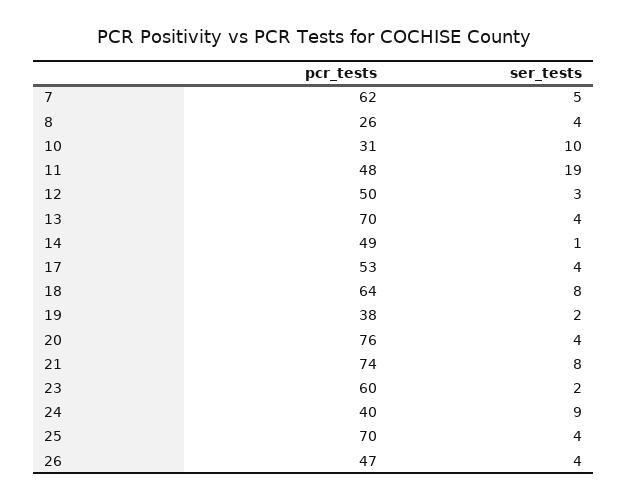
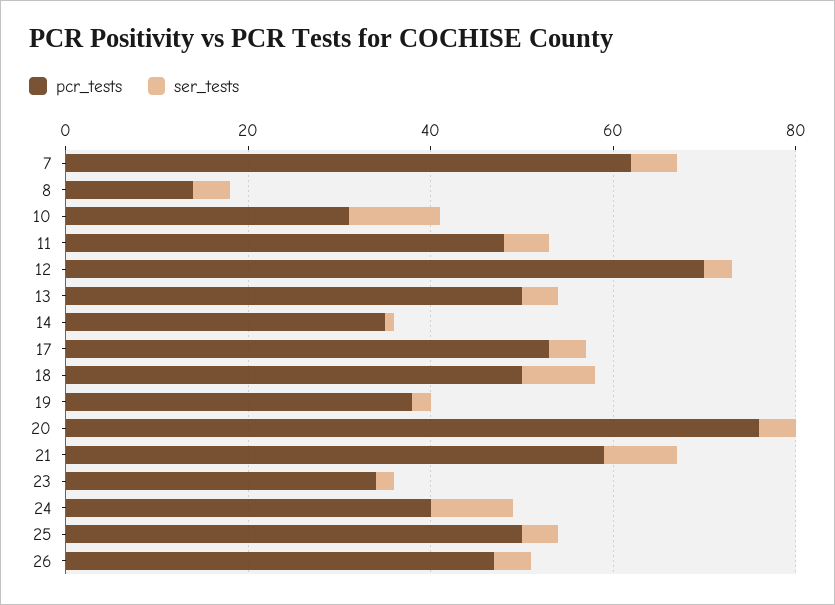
  {
    "pcr_tests": {
      "7": 62,
-     "8": 26,
+     "8": 15,
      "10": 31,
      "11": 48,
-     "12": 50,
+     "12": 70,
-     "13": 70,
+     "13": 50,
-     "14": 49,
+     "14": 35,
      "17": 53,
-     "18": 64,
+     "18": 50,
      "19": 38,
      "20": 76,
-     "21": 74,
+     "21": 60,
-     "23": 60,
+     "23": 35,
      "24": 40,
-     "25": 70,
+     "25": 50,
      "26": 47
    },
    "ser_tests": {
      "7": 5,
      "8": 4,
      "10": 10,
-     "11": 19,
+     "11": 5,
      "12": 3,
      "13": 4,
      "14": 1,
      "17": 4,
      "18": 8,
      "19": 2,
      "20": 4,
      "21": 8,
      "23": 2,
      "24": 9,
      "25": 4,
      "26": 4
    }
  }

